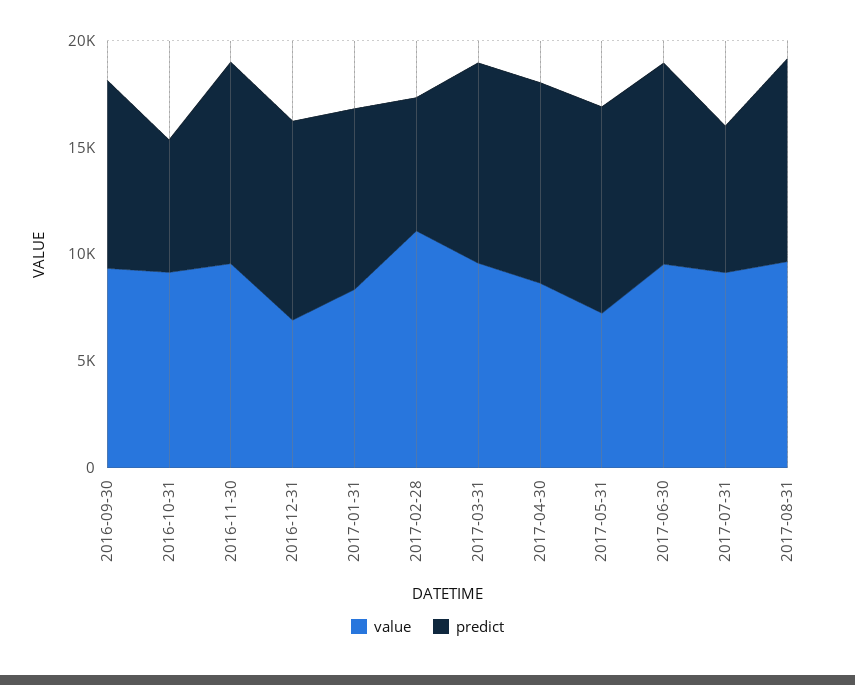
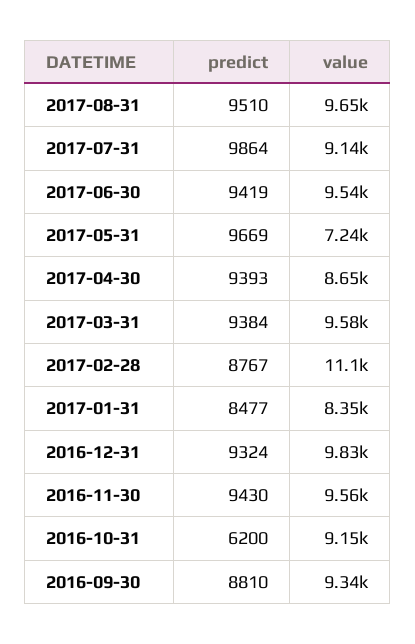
  {
    "value": {
      "2016-09-30": 9340,
      "2016-10-31": 9150,
      "2016-11-30": 9560,
-     "2016-12-31": 7000,
+     "2016-12-31": 9830,
      "2017-01-31": 8350,
      "2017-02-28": 11100,
      "2017-03-31": 9580,
      "2017-04-30": 8650,
      "2017-05-31": 7240,
      "2017-06-30": 9540,
      "2017-07-31": 9140,
      "2017-08-31": 9650
    },
    "predict": {
      "2016-09-30": 8810,
      "2016-10-31": 6200,
      "2016-11-30": 9430,
      "2016-12-31": 9324,
      "2017-01-31": 8477,
-     "2017-02-28": 6000,
+     "2017-02-28": 8767,
      "2017-03-31": 9384,
      "2017-04-30": 9393,
      "2017-05-31": 9669,
      "2017-06-30": 9419,
-     "2017-07-31": 7000,
+     "2017-07-31": 9864,
      "2017-08-31": 9510
    }
  }

